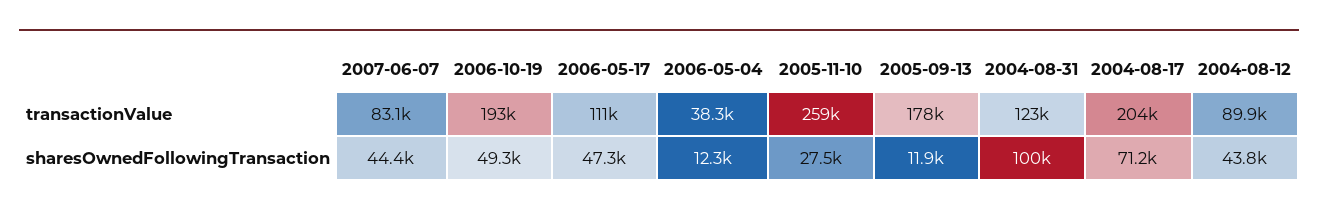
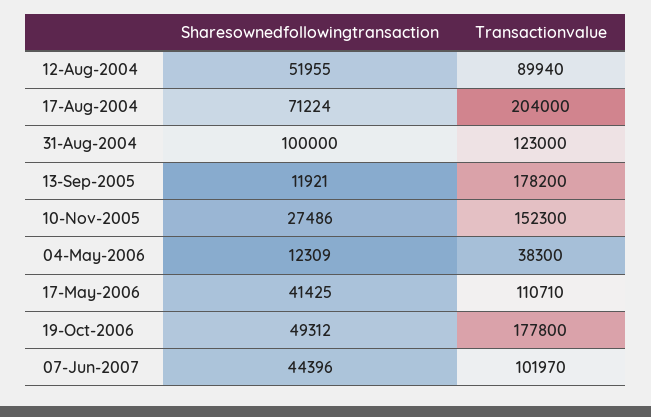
  {
    "2007-06-07": {
-     "transactionValue": 83100,
+     "transactionValue": 101970,
      "sharesOwnedFollowingTransaction": 44396
    },
    "2006-10-19": {
-     "transactionValue": 193000,
+     "transactionValue": 177800,
      "sharesOwnedFollowingTransaction": 49312
    },
    "2006-05-17": {
      "transactionValue": 110710,
-     "sharesOwnedFollowingTransaction": 47300
+     "sharesOwnedFollowingTransaction": 41425
    },
    "2006-05-04": {
      "transactionValue": 38300,
      "sharesOwnedFollowingTransaction": 12309
    },
    "2005-11-10": {
-     "transactionValue": 259000,
+     "transactionValue": 152300,
      "sharesOwnedFollowingTransaction": 27486
    },
    "2005-09-13": {
      "transactionValue": 178200,
      "sharesOwnedFollowingTransaction": 11921
    },
    "2004-08-31": {
      "transactionValue": 123000,
      "sharesOwnedFollowingTransaction": 100000
    },
    "2004-08-17": {
      "transactionValue": 204000,
      "sharesOwnedFollowingTransaction": 71224
    },
    "2004-08-12": {
      "transactionValue": 89940,
-     "sharesOwnedFollowingTransaction": 43800
+     "sharesOwnedFollowingTransaction": 51955
    }
  }

